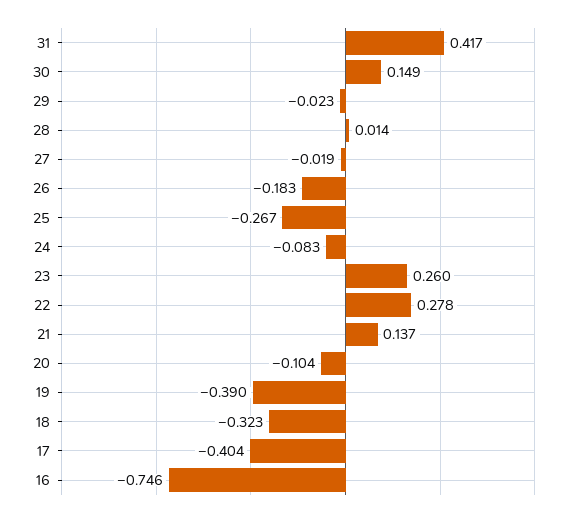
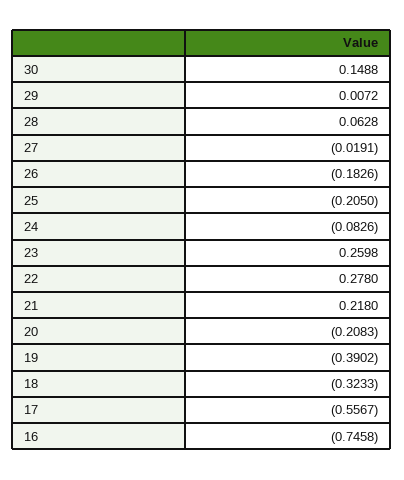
  {
-   "31": 0.417,
    "30": 0.1488,
-   "29": -0.023,
+   "29": 0.0072,
-   "28": 0.014,
+   "28": 0.0628,
    "27": -0.0191,
    "26": -0.1826,
-   "25": -0.267,
+   "25": -0.205,
    "24": -0.0826,
    "23": 0.2598,
    "22": 0.278,
-   "21": 0.137,
+   "21": 0.218,
-   "20": -0.104,
+   "20": -0.2083,
    "19": -0.3902,
    "18": -0.3233,
-   "17": -0.404,
+   "17": -0.5567,
    "16": -0.7458
  }

